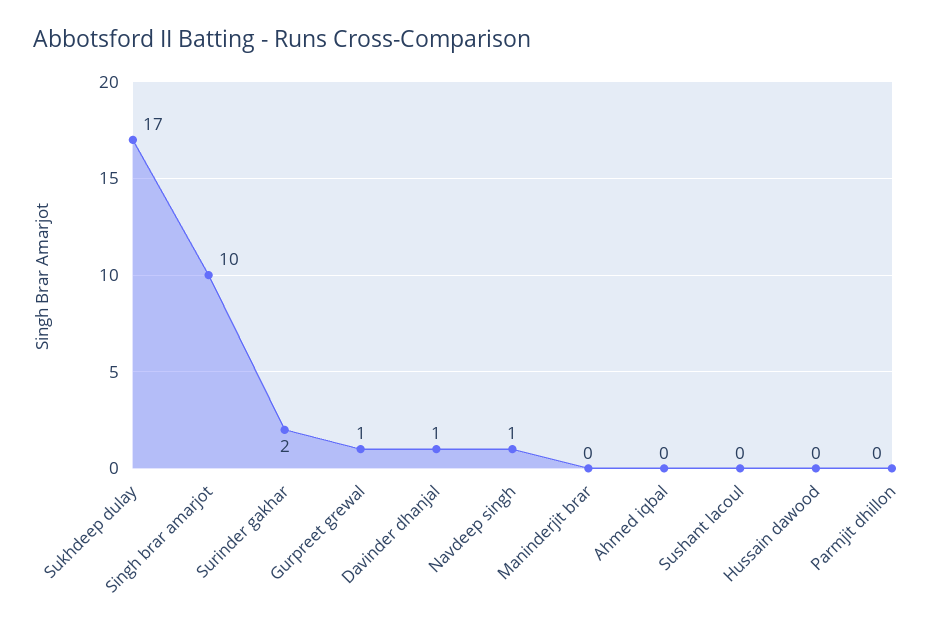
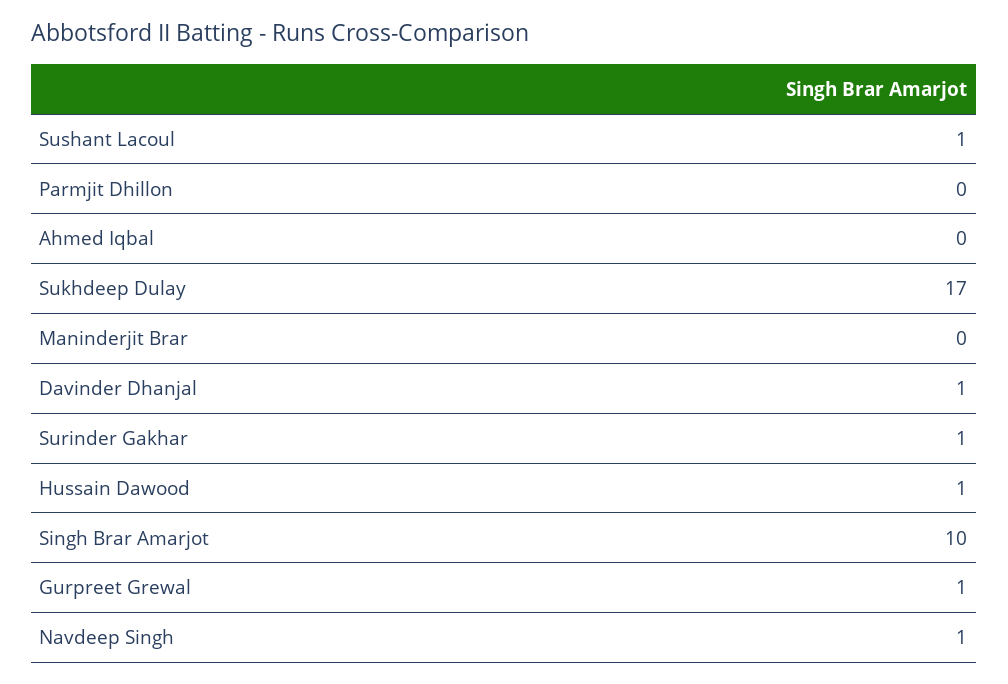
  {
    "Sukhdeep dulay": 17,
    "Singh brar amarjot": 10,
-   "Surinder gakhar": 2,
+   "Surinder gakhar": 1,
    "Gurpreet grewal": 1,
    "Davinder dhanjal": 1,
    "Navdeep singh": 1,
    "Maninderjit brar": 0,
    "Ahmed iqbal": 0,
-   "Sushant lacoul": 0,
+   "Sushant lacoul": 1,
-   "Hussain dawood": 0,
+   "Hussain dawood": 1,
    "Parmjit dhillon": 0
  }

